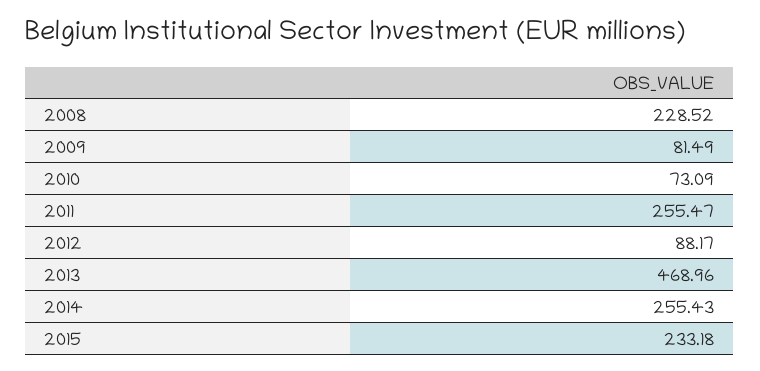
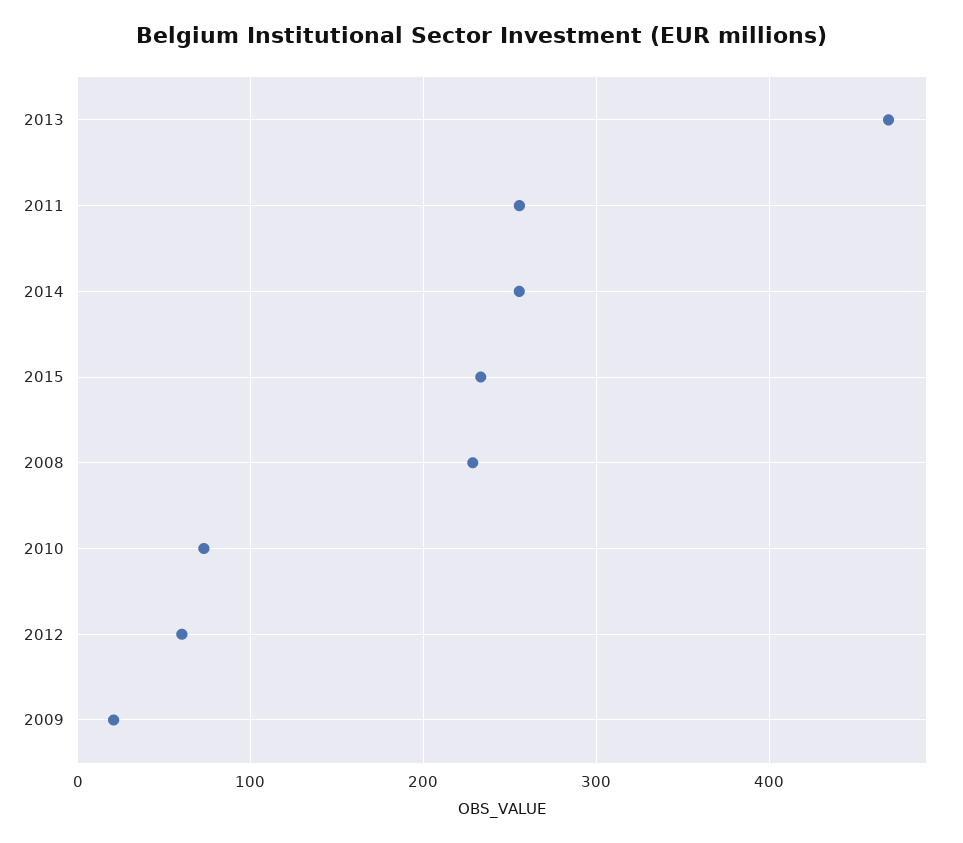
  {
    "2008": 228.52,
-   "2009": 81.49,
+   "2009": 20,
    "2010": 73.09,
    "2011": 255.47,
-   "2012": 88.17,
+   "2012": 60,
    "2013": 468.96,
    "2014": 255.43,
    "2015": 233.18
  }

